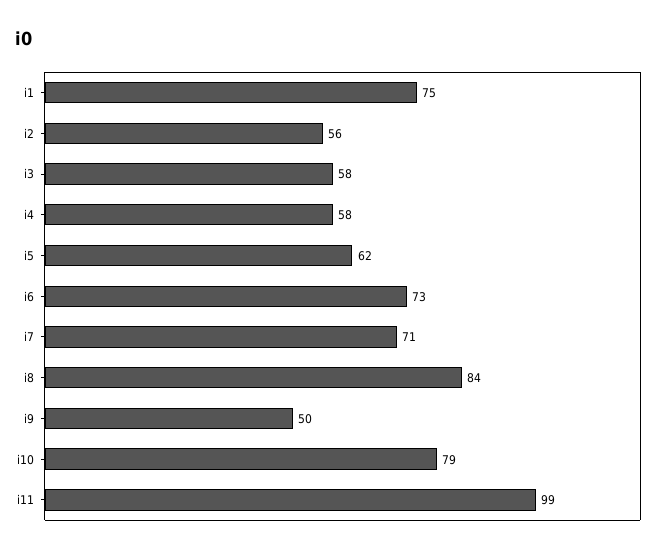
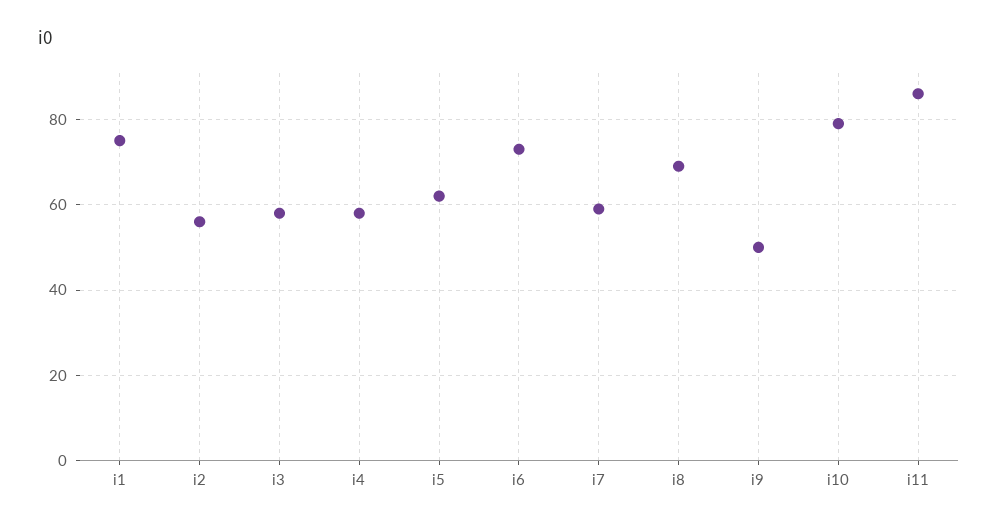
  {
    "i1": 75,
    "i2": 56,
    "i3": 58,
    "i4": 58,
    "i5": 62,
    "i6": 73,
-   "i7": 71,
+   "i7": 60,
-   "i8": 84,
+   "i8": 70,
    "i9": 50,
    "i10": 79,
-   "i11": 99
+   "i11": 85
  }

